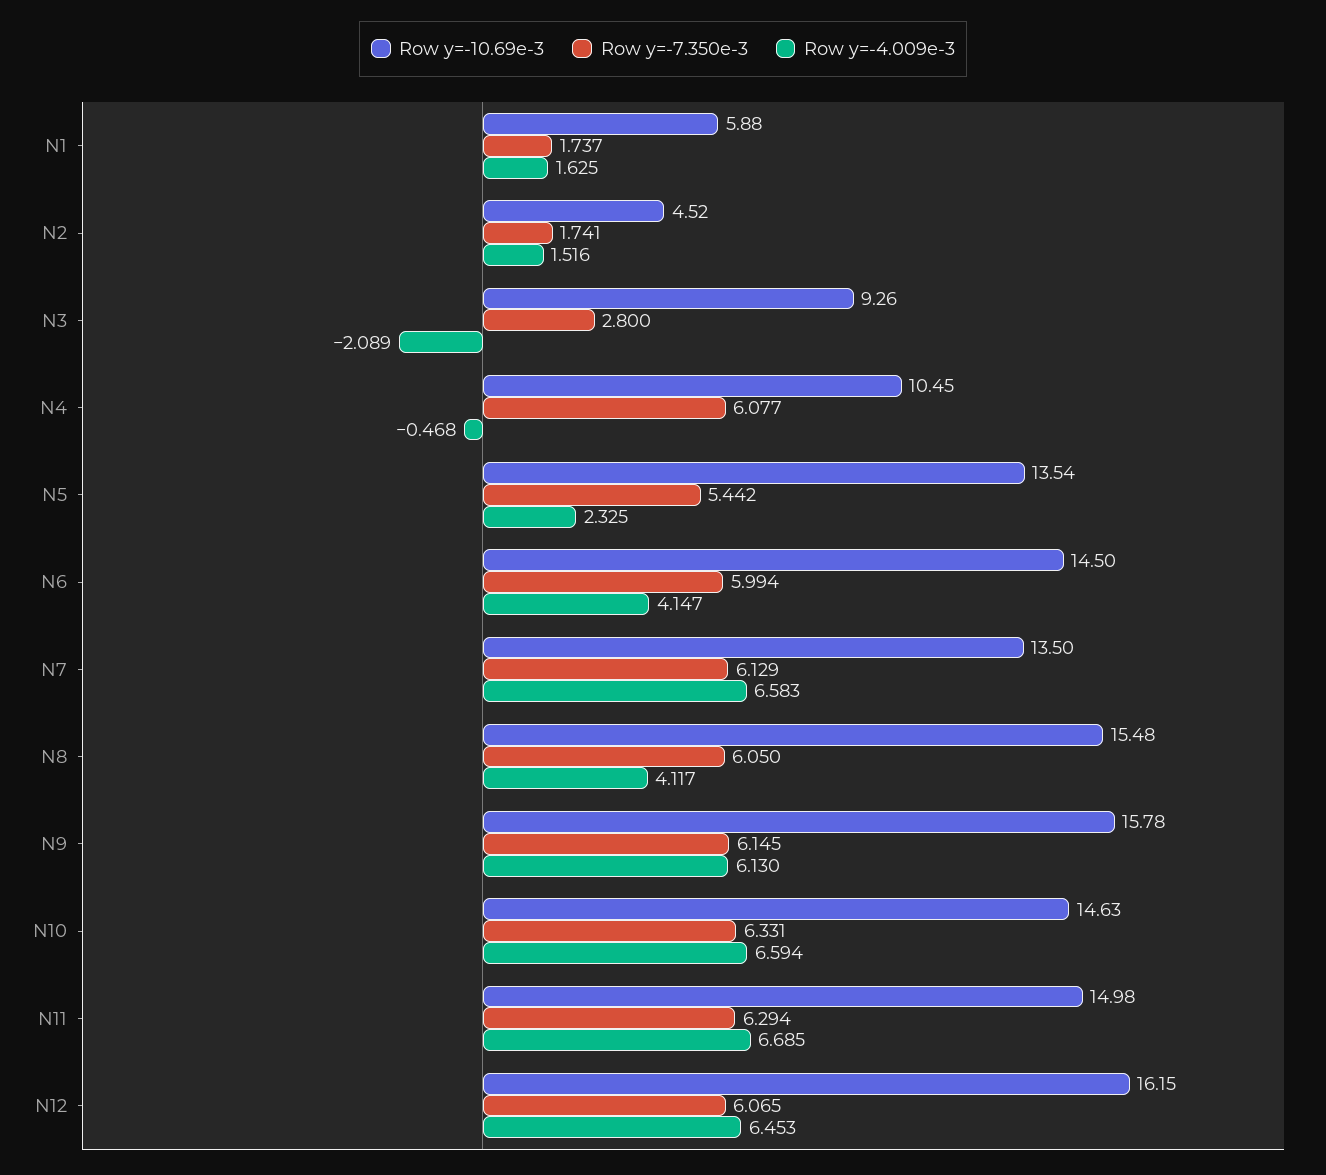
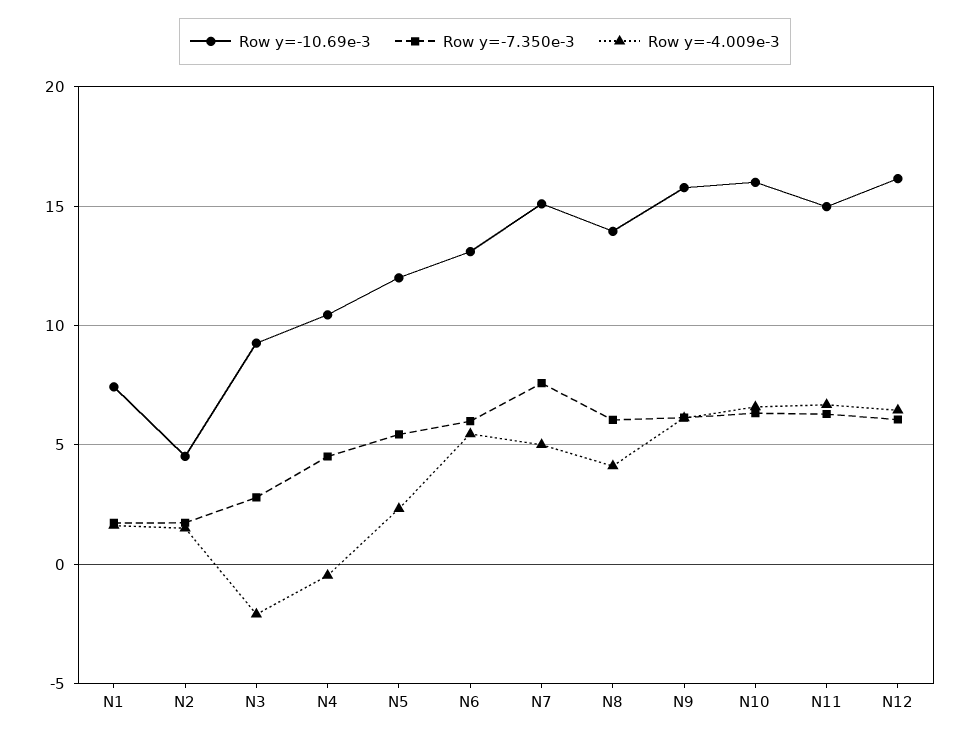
  {
    "Row y=-10.69e-3": {
-     "N1": 5.88,
+     "N1": 7.5,
      "N2": 4.52,
      "N3": 9.26,
      "N4": 10.45,
-     "N5": 13.54,
+     "N5": 12,
-     "N6": 14.5,
+     "N6": 13,
-     "N7": 13.5,
+     "N7": 15,
-     "N8": 15.48,
+     "N8": 14,
      "N9": 15.78,
-     "N10": 14.63,
+     "N10": 16,
      "N11": 14.98,
      "N12": 16.15
    },
    "Row y=-7.350e-3": {
      "N1": 1.737,
      "N2": 1.741,
      "N3": 2.8,
-     "N4": 6.077,
+     "N4": 4.5,
      "N5": 5.442,
      "N6": 5.994,
-     "N7": 6.129,
+     "N7": 7.5,
      "N8": 6.05,
      "N9": 6.145,
      "N10": 6.331,
      "N11": 6.294,
      "N12": 6.065
    },
    "Row y=-4.009e-3": {
      "N1": 1.625,
      "N2": 1.516,
      "N3": -2.089,
      "N4": -0.468,
      "N5": 2.325,
-     "N6": 4.147,
+     "N6": 5.5,
-     "N7": 6.583,
+     "N7": 5,
      "N8": 4.117,
      "N9": 6.13,
      "N10": 6.594,
      "N11": 6.685,
      "N12": 6.453
    }
  }

